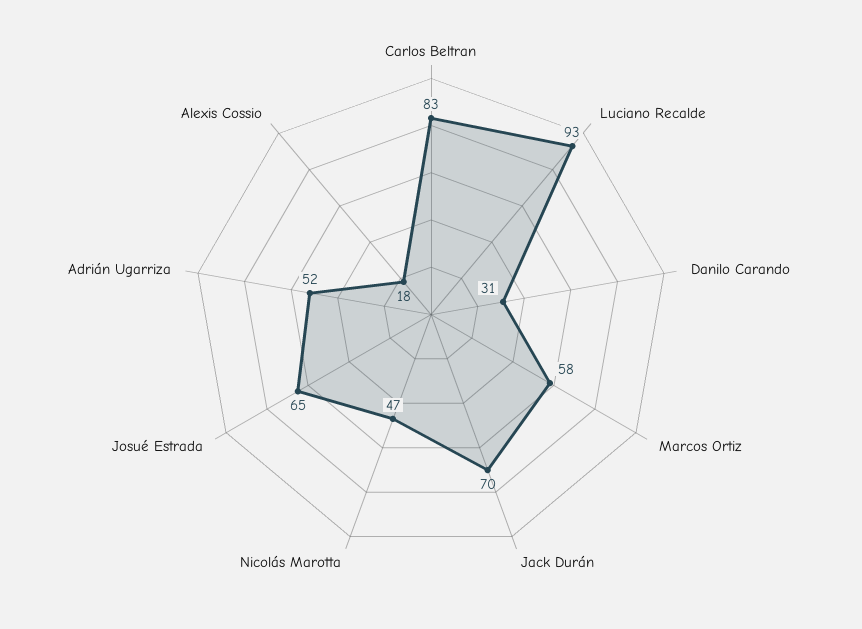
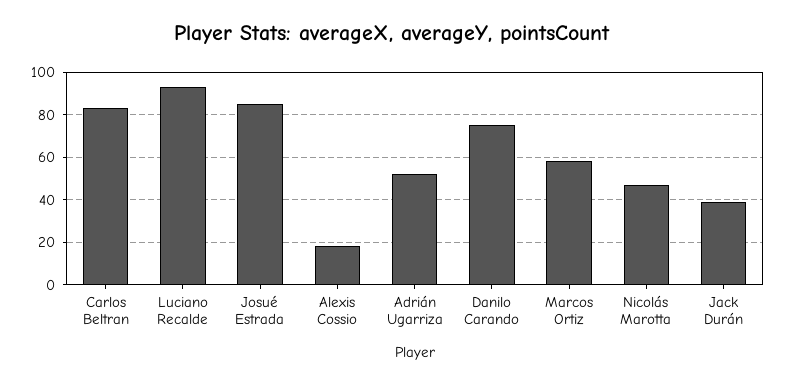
  {
    "Carlos Beltran": 83,
    "Luciano Recalde": 93,
-   "Danilo Carando": 31,
+   "Danilo Carando": 75,
    "Marcos Ortiz": 58,
-   "Jack Durán": 70,
+   "Jack Durán": 40,
    "Nicolás Marotta": 47,
-   "Josué Estrada": 65,
+   "Josué Estrada": 85,
    "Adrián Ugarriza": 52,
    "Alexis Cossio": 18
  }

